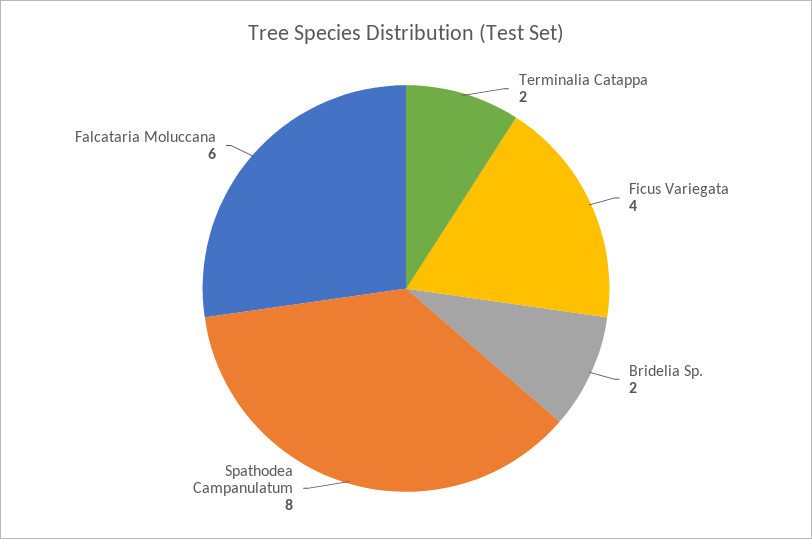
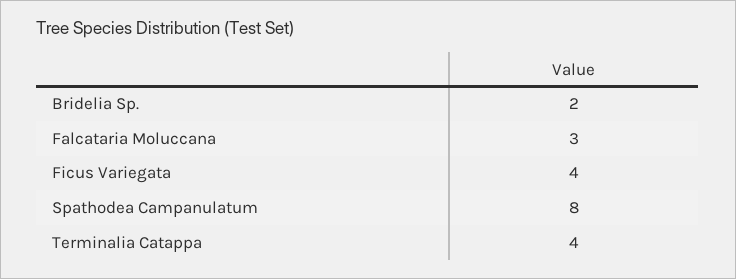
  {
-   "Terminalia Catappa": 2,
+   "Terminalia Catappa": 4,
    "Ficus Variegata": 4,
    "Bridelia Sp.": 2,
    "Spathodea Campanulatum": 8,
-   "Falcataria Moluccana": 6
+   "Falcataria Moluccana": 3
  }

